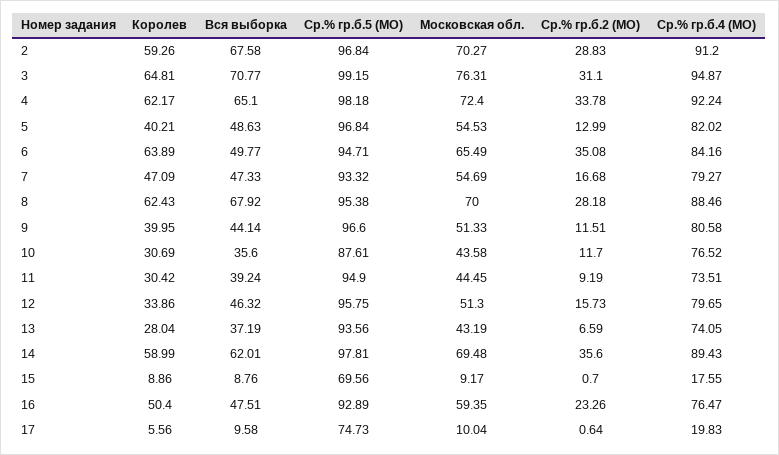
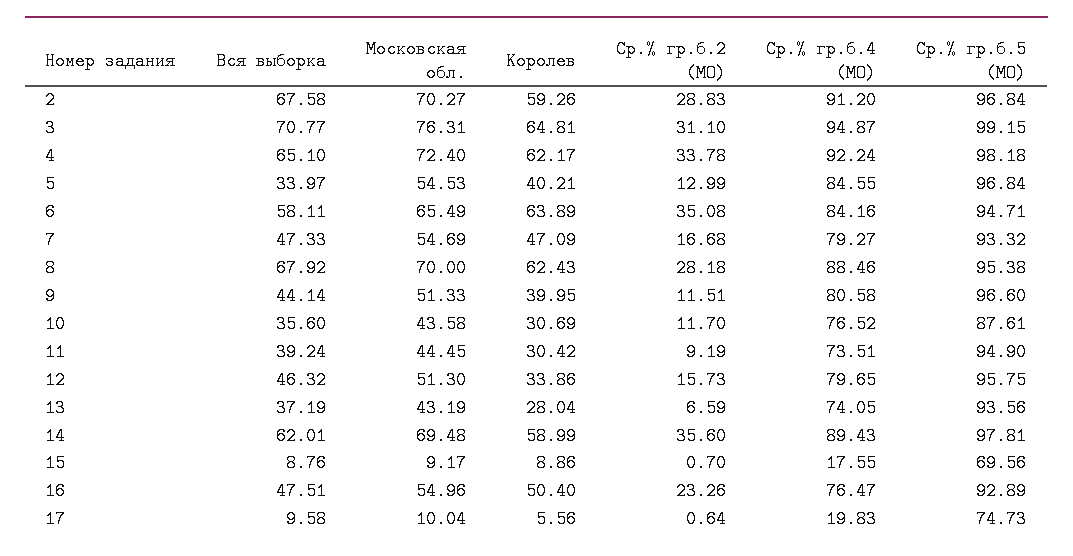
  {
    "Королев": {
      "2": 59.26,
      "3": 64.81,
      "4": 62.17,
      "5": 40.21,
      "6": 63.89,
      "7": 47.09,
      "8": 62.43,
      "9": 39.95,
      "10": 30.69,
      "11": 30.42,
      "12": 33.86,
      "13": 28.04,
      "14": 58.99,
      "15": 8.86,
      "16": 50.4,
      "17": 5.56
    },
    "Вся выборка": {
      "2": 67.58,
      "3": 70.77,
      "4": 65.1,
-     "5": 48.63,
+     "5": 33.97,
-     "6": 49.77,
+     "6": 58.11,
      "7": 47.33,
      "8": 67.92,
      "9": 44.14,
      "10": 35.6,
      "11": 39.24,
      "12": 46.32,
      "13": 37.19,
      "14": 62.01,
      "15": 8.76,
      "16": 47.51,
      "17": 9.58
    },
    "Ср.% гр.б.5 (МО)": {
      "2": 96.84,
      "3": 99.15,
      "4": 98.18,
      "5": 96.84,
      "6": 94.71,
      "7": 93.32,
      "8": 95.38,
      "9": 96.6,
      "10": 87.61,
      "11": 94.9,
      "12": 95.75,
      "13": 93.56,
      "14": 97.81,
      "15": 69.56,
      "16": 92.89,
      "17": 74.73
    },
    "Московская обл.": {
      "2": 70.27,
      "3": 76.31,
      "4": 72.4,
      "5": 54.53,
      "6": 65.49,
      "7": 54.69,
      "8": 70,
      "9": 51.33,
      "10": 43.58,
      "11": 44.45,
      "12": 51.3,
      "13": 43.19,
      "14": 69.48,
      "15": 9.17,
-     "16": 59.35,
+     "16": 54.96,
      "17": 10.04
    },
    "Ср.% гр.б.2 (МО)": {
      "2": 28.83,
      "3": 31.1,
      "4": 33.78,
      "5": 12.99,
      "6": 35.08,
      "7": 16.68,
      "8": 28.18,
      "9": 11.51,
      "10": 11.7,
      "11": 9.19,
      "12": 15.73,
      "13": 6.59,
      "14": 35.6,
      "15": 0.7,
      "16": 23.26,
      "17": 0.64
    },
    "Ср.% гр.б.4 (МО)": {
      "2": 91.2,
      "3": 94.87,
      "4": 92.24,
-     "5": 82.02,
+     "5": 84.55,
      "6": 84.16,
      "7": 79.27,
      "8": 88.46,
      "9": 80.58,
      "10": 76.52,
      "11": 73.51,
      "12": 79.65,
      "13": 74.05,
      "14": 89.43,
      "15": 17.55,
      "16": 76.47,
      "17": 19.83
    }
  }

